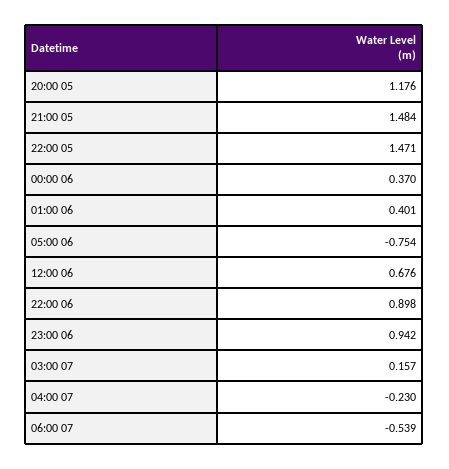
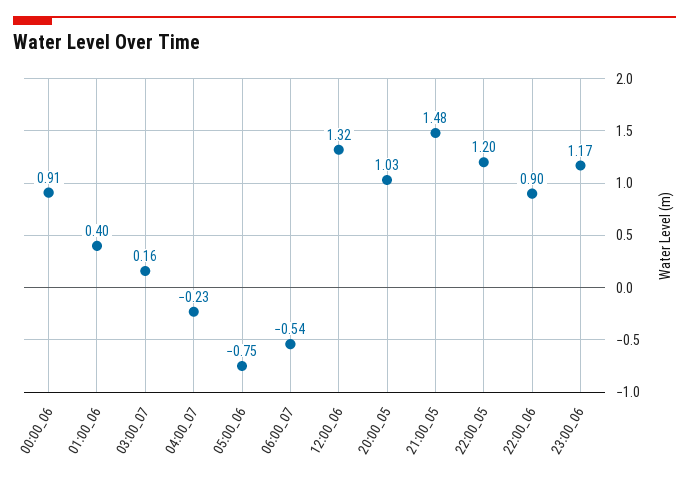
  {
-   "20:00 05": 1.176,
+   "20:00 05": 1.03,
    "21:00 05": 1.484,
-   "22:00 05": 1.471,
+   "22:00 05": 1.2,
-   "00:00 06": 0.37,
+   "00:00 06": 0.91,
    "01:00 06": 0.401,
    "05:00 06": -0.754,
-   "12:00 06": 0.676,
+   "12:00 06": 1.32,
    "22:00 06": 0.898,
-   "23:00 06": 0.942,
+   "23:00 06": 1.17,
    "03:00 07": 0.157,
    "04:00 07": -0.23,
    "06:00 07": -0.539
  }

